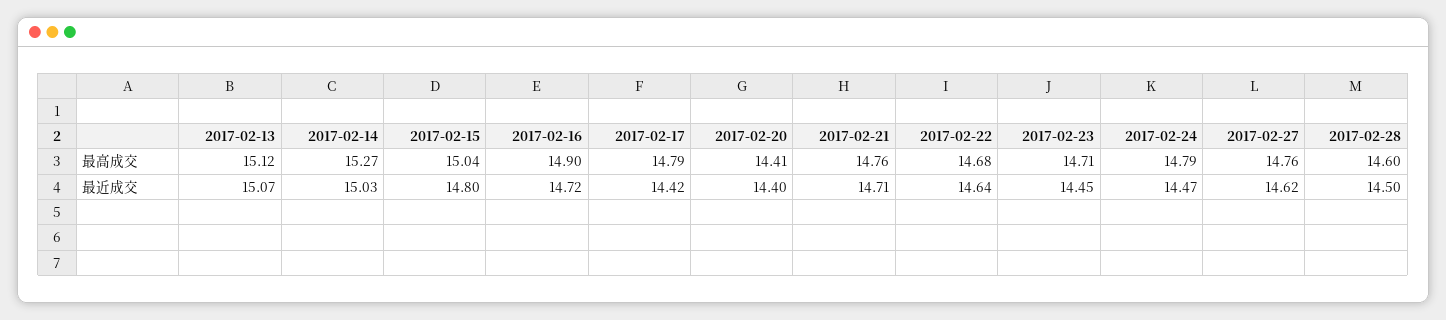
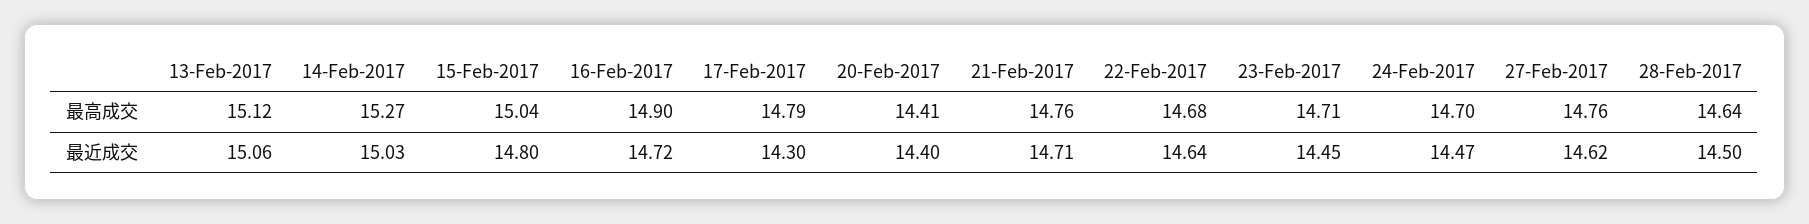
  {
    "2017-02-13": {
      "最高成交": 15.12,
-     "最近成交": 15.07
+     "最近成交": 15.06
    },
    "2017-02-14": {
      "最高成交": 15.27,
      "最近成交": 15.03
    },
    "2017-02-15": {
      "最高成交": 15.04,
      "最近成交": 14.8
    },
    "2017-02-16": {
      "最高成交": 14.9,
      "最近成交": 14.72
    },
    "2017-02-17": {
      "最高成交": 14.79,
-     "最近成交": 14.42
+     "最近成交": 14.3
    },
    "2017-02-20": {
      "最高成交": 14.41,
      "最近成交": 14.4
    },
    "2017-02-21": {
      "最高成交": 14.76,
      "最近成交": 14.71
    },
    "2017-02-22": {
      "最高成交": 14.68,
      "最近成交": 14.64
    },
    "2017-02-23": {
      "最高成交": 14.71,
      "最近成交": 14.45
    },
    "2017-02-24": {
-     "最高成交": 14.79,
+     "最高成交": 14.7,
      "最近成交": 14.47
    },
    "2017-02-27": {
      "最高成交": 14.76,
      "最近成交": 14.62
    },
    "2017-02-28": {
-     "最高成交": 14.6,
+     "最高成交": 14.64,
      "最近成交": 14.5
    }
  }

